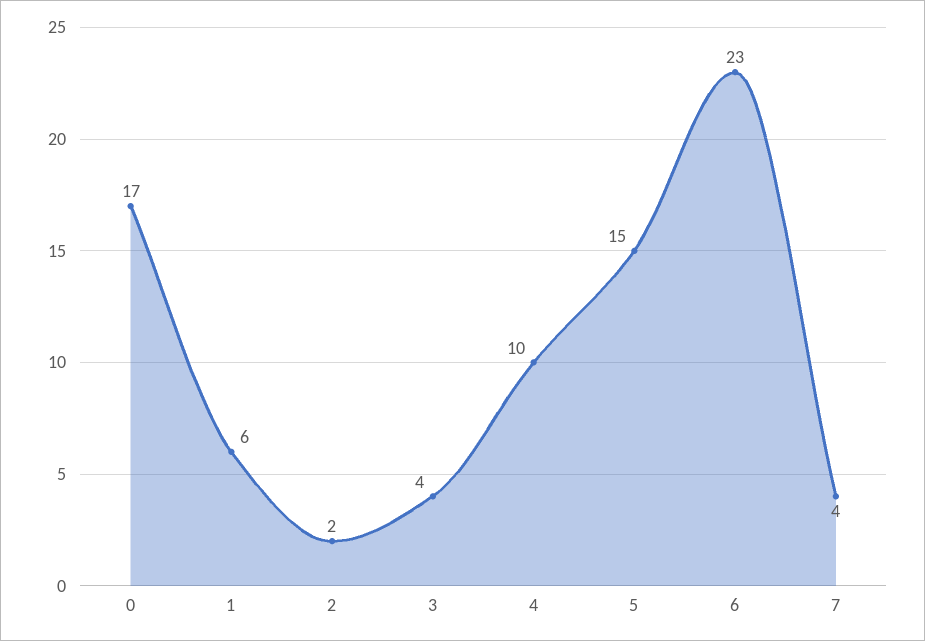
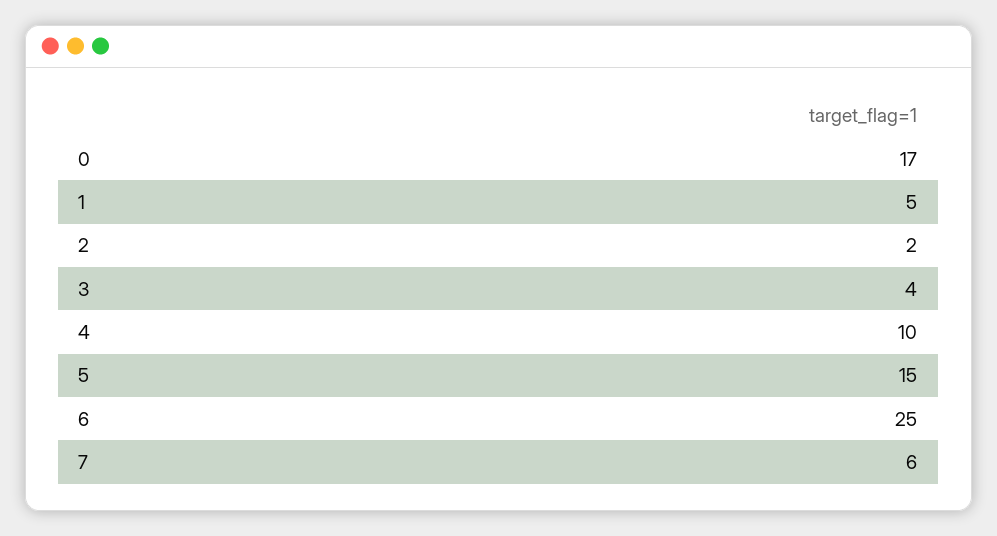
  {
    "0": 17,
-   "1": 6,
+   "1": 5,
    "2": 2,
    "3": 4,
    "4": 10,
    "5": 15,
-   "6": 23,
+   "6": 25,
-   "7": 4
+   "7": 6
  }

